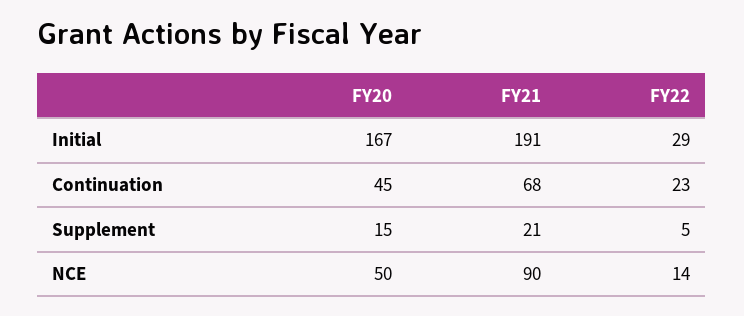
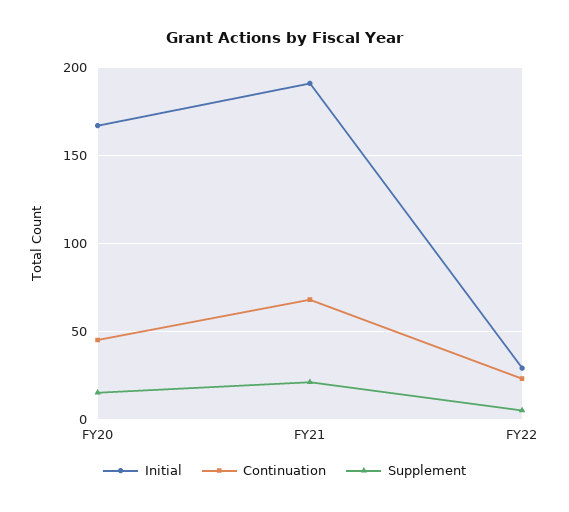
  {
    "Initial": {
      "FY20": 167,
      "FY21": 191,
      "FY22": 29
    },
    "Continuation": {
      "FY20": 45,
      "FY21": 68,
      "FY22": 23
    },
    "Supplement": {
      "FY20": 15,
      "FY21": 21,
      "FY22": 5
-   },
+   }
-   "NCE": {
-     "FY20": 50,
-     "FY21": 90,
-     "FY22": 14
-   }
  }

